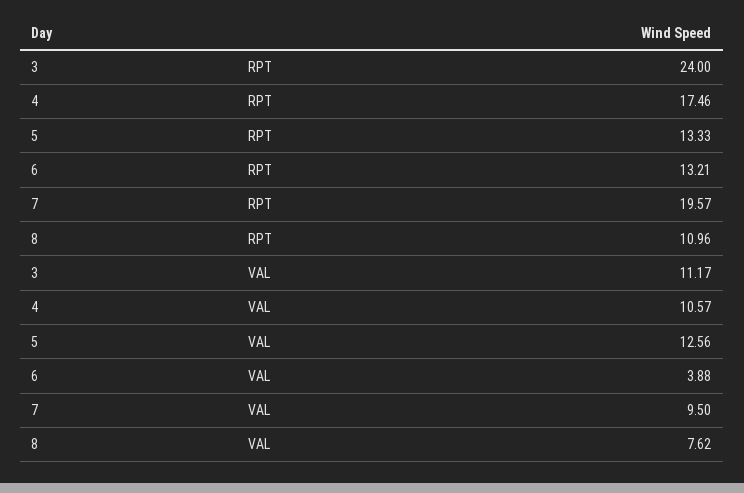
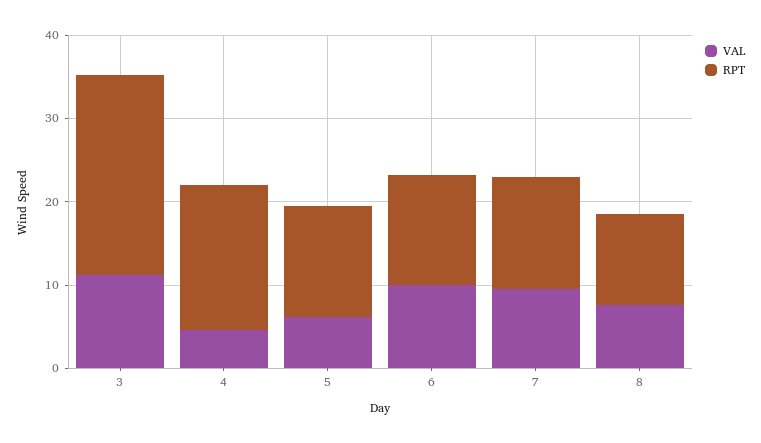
  {
    "RPT": {
      "3": 24,
      "4": 17.46,
      "5": 13.33,
      "6": 13.21,
-     "7": 19.57,
+     "7": 14,
      "8": 10.96
    },
    "VAL": {
      "3": 11.17,
-     "4": 10.57,
+     "4": 4,
-     "5": 12.56,
+     "5": 6,
-     "6": 3.88,
+     "6": 10,
      "7": 9.5,
      "8": 7.62
    }
  }

